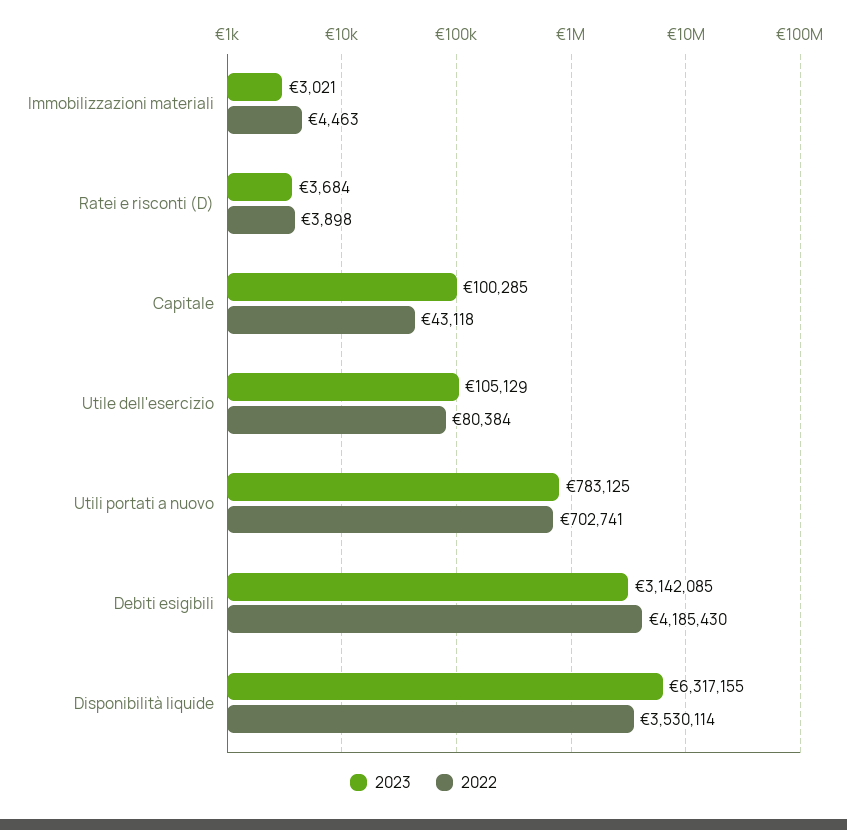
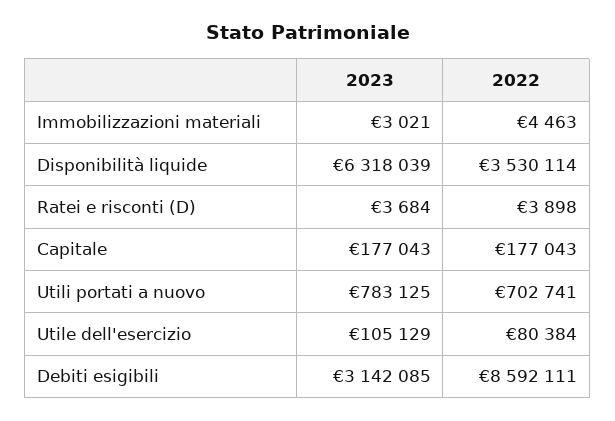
  {
    "2023": {
      "Immobilizzazioni materiali": 3021,
      "Ratei e risconti (D)": 3684,
-     "Capitale": 100285,
+     "Capitale": 177043,
      "Utile dell'esercizio": 105129,
      "Utili portati a nuovo": 783125,
      "Debiti esigibili": 3142085,
-     "Disponibilità liquide": 6317155
+     "Disponibilità liquide": 6318039
    },
    "2022": {
      "Immobilizzazioni materiali": 4463,
      "Ratei e risconti (D)": 3898,
-     "Capitale": 43118,
+     "Capitale": 177043,
      "Utile dell'esercizio": 80384,
      "Utili portati a nuovo": 702741,
-     "Debiti esigibili": 4185430,
+     "Debiti esigibili": 8592111,
      "Disponibilità liquide": 3530114
    }
  }

